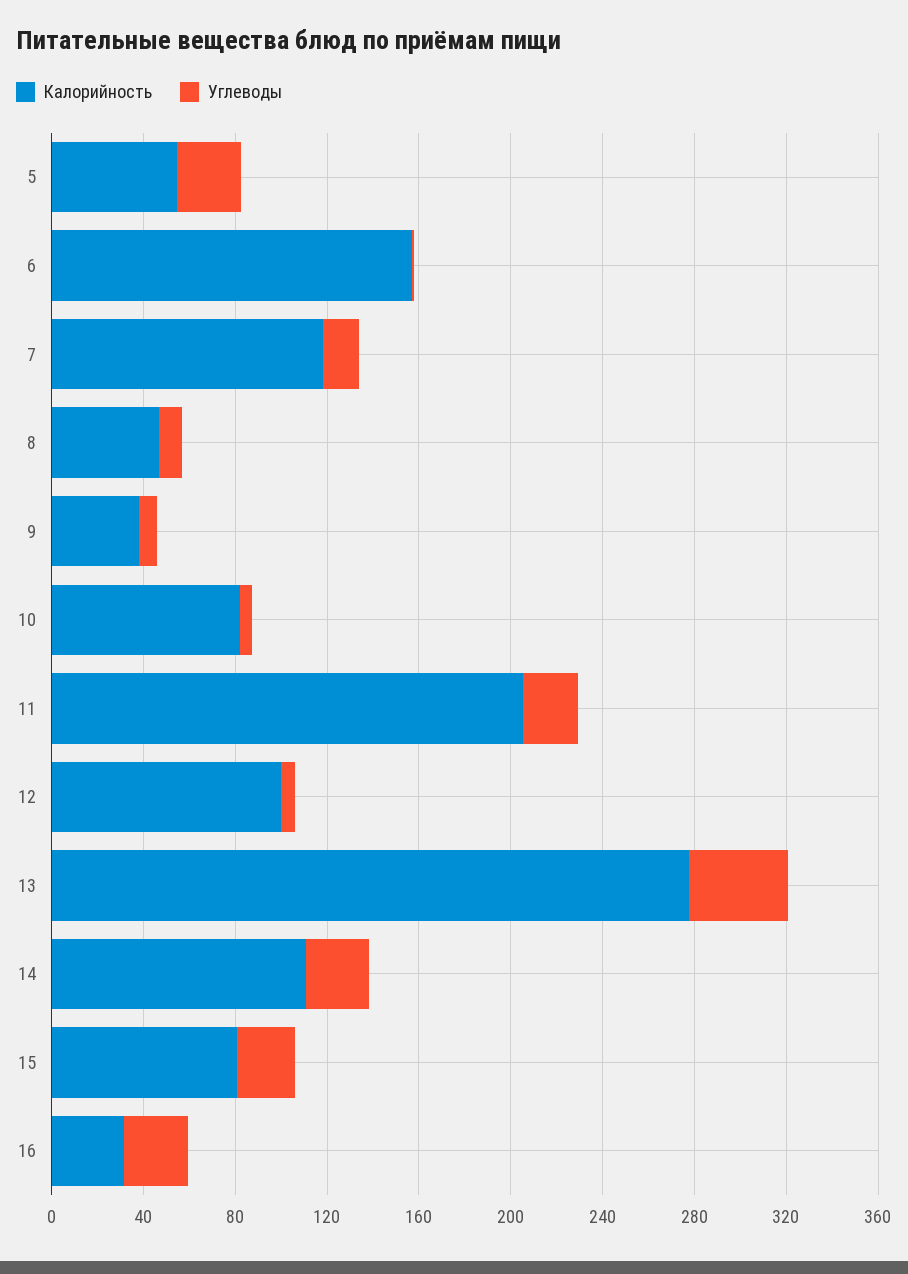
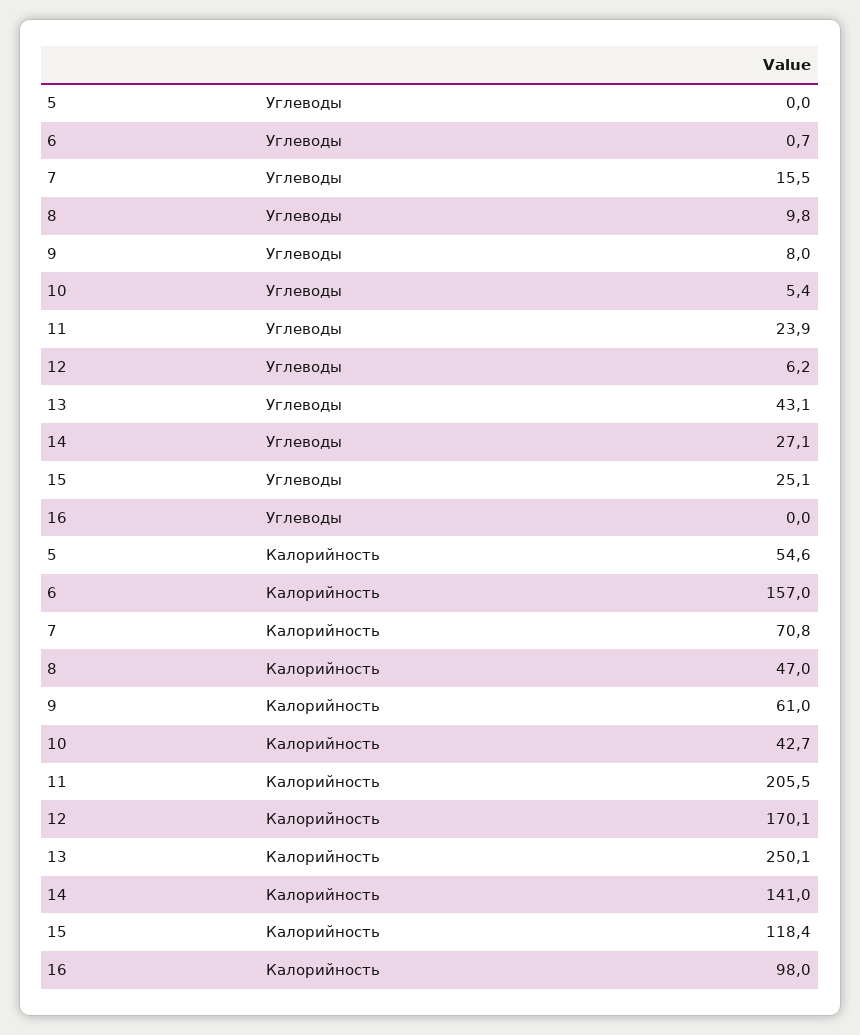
  {
    "Калорийность": {
      "5": 54.6,
      "6": 157,
-     "7": 120,
+     "7": 70.8,
      "8": 47,
-     "9": 40,
+     "9": 61,
-     "10": 80,
+     "10": 42.7,
      "11": 205.5,
-     "12": 100,
+     "12": 170.1,
-     "13": 280,
+     "13": 250.1,
-     "14": 110,
+     "14": 141,
-     "15": 80,
+     "15": 118.4,
-     "16": 30
+     "16": 98
    },
    "Углеводы": {
-     "5": 30,
+     "5": 0,
      "6": 0.7,
      "7": 15.5,
      "8": 9.8,
      "9": 8,
      "10": 5.4,
      "11": 23.9,
      "12": 6.2,
      "13": 43.1,
      "14": 27.1,
      "15": 25.1,
-     "16": 30
+     "16": 0
    }
  }

